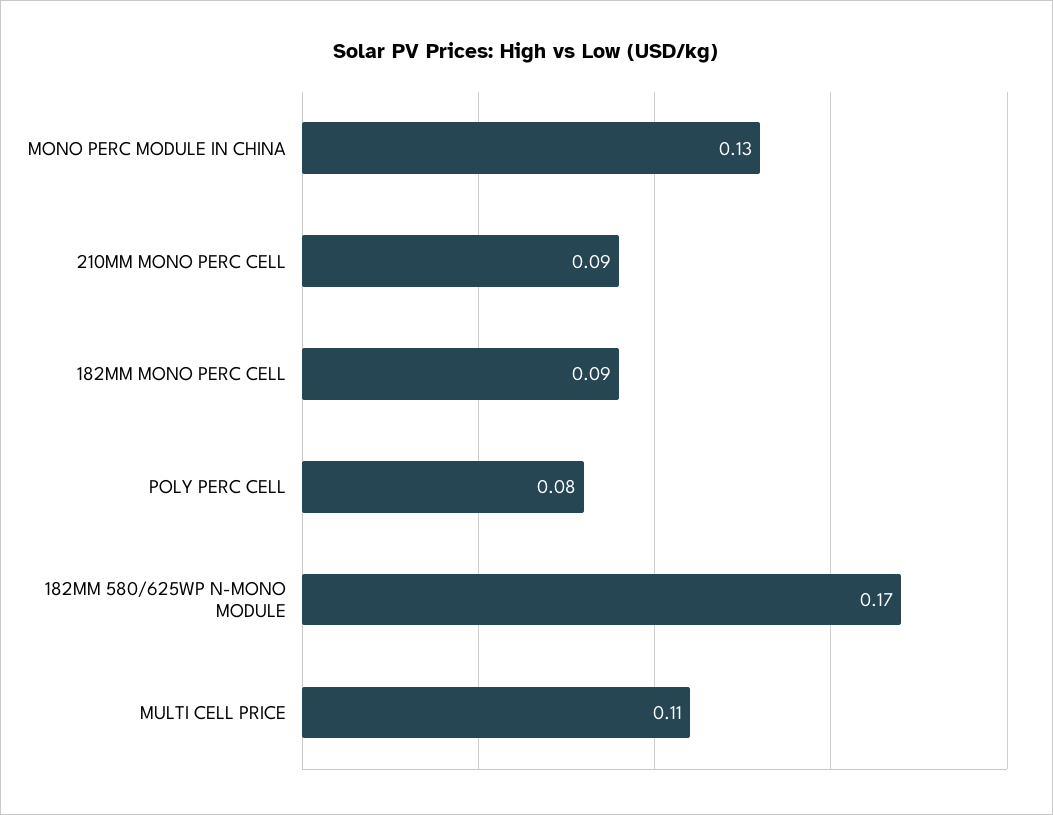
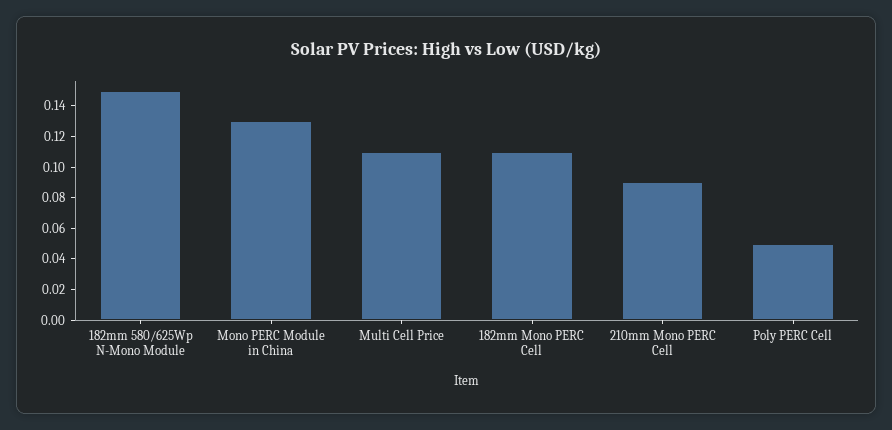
  {
    "MONO PERC MODULE IN CHINA": 0.13,
    "210MM MONO PERC CELL": 0.09,
-   "182MM MONO PERC CELL": 0.09,
+   "182MM MONO PERC CELL": 0.11,
-   "POLY PERC CELL": 0.08,
+   "POLY PERC CELL": 0.05,
-   "182MM 580/625WP N-MONO MODULE": 0.17,
+   "182MM 580/625WP N-MONO MODULE": 0.15,
    "MULTI CELL PRICE": 0.11
  }

